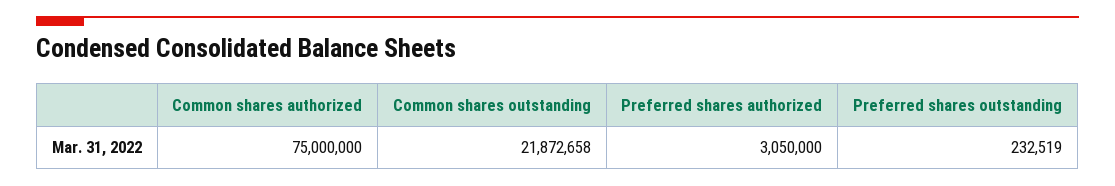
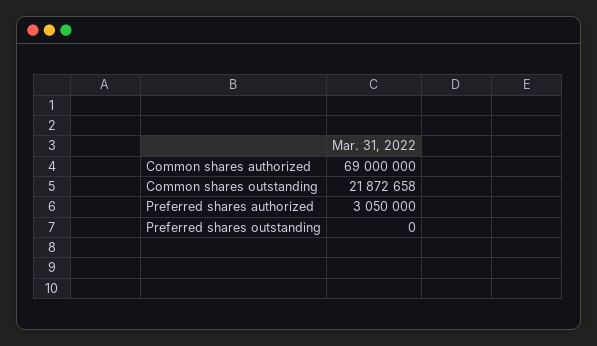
  {
-   "Common shares authorized": 75000000,
+   "Common shares authorized": 69000000,
    "Common shares outstanding": 21872658,
    "Preferred shares authorized": 3050000,
-   "Preferred shares outstanding": 232519
+   "Preferred shares outstanding": 0
  }

